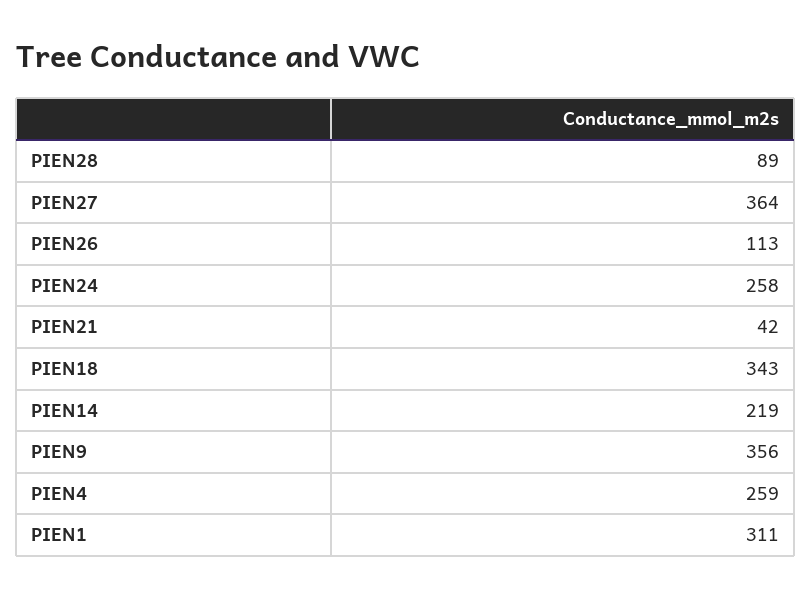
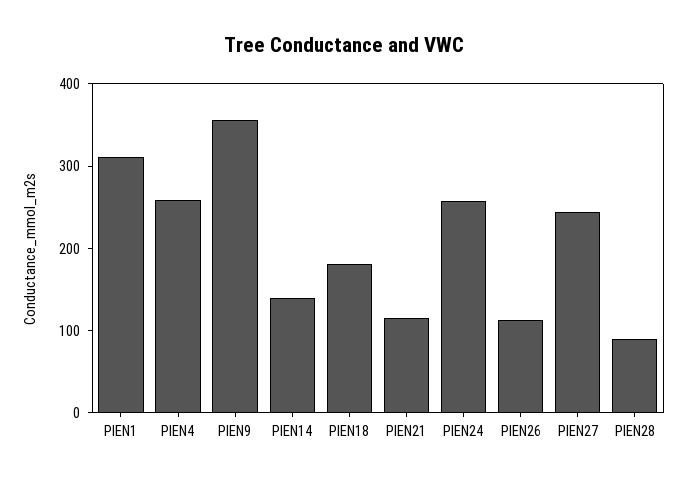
  {
    "PIEN28": 89,
-   "PIEN27": 364,
+   "PIEN27": 240,
    "PIEN26": 113,
    "PIEN24": 258,
-   "PIEN21": 42,
+   "PIEN21": 120,
-   "PIEN18": 343,
+   "PIEN18": 180,
-   "PIEN14": 219,
+   "PIEN14": 140,
    "PIEN9": 356,
    "PIEN4": 259,
    "PIEN1": 311
  }

